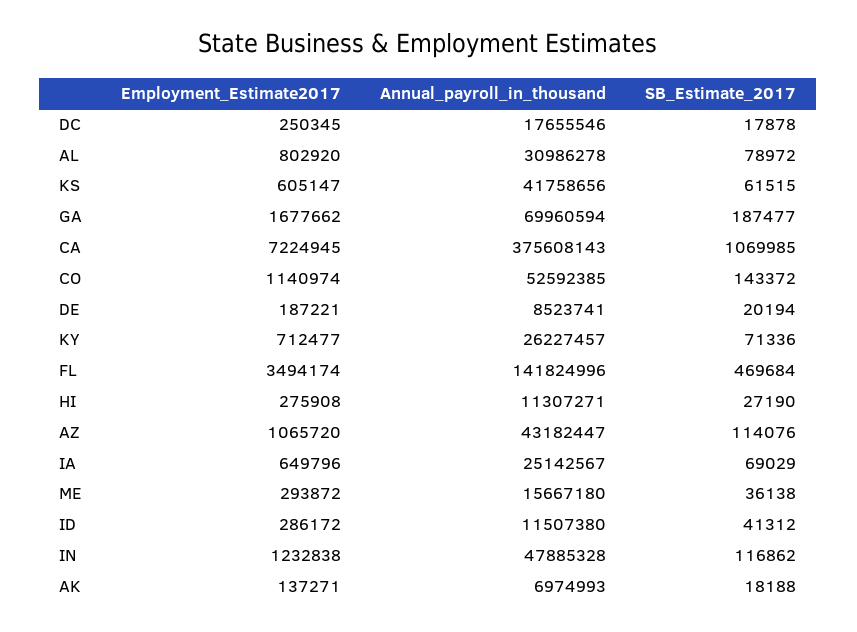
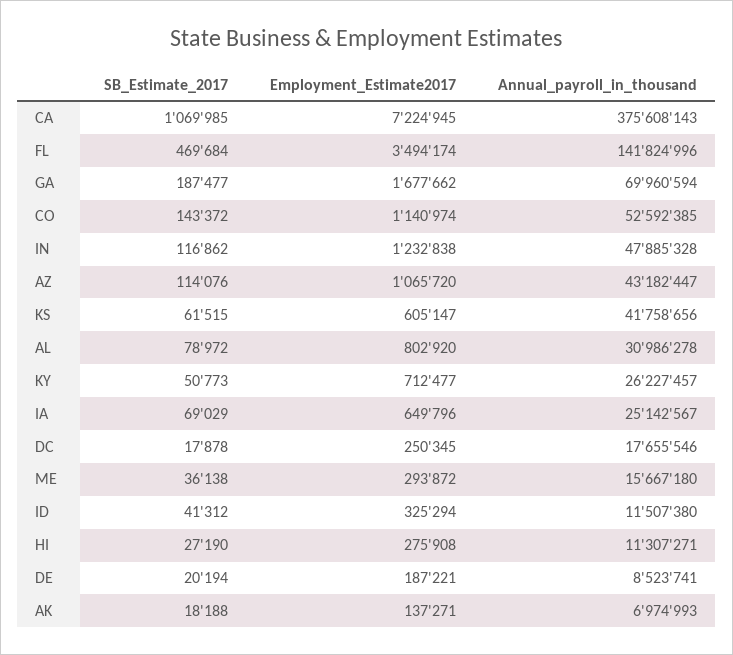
  {
    "Employment_Estimate2017": {
      "DC": 250345,
      "AL": 802920,
      "KS": 605147,
      "GA": 1677662,
      "CA": 7224945,
      "CO": 1140974,
      "DE": 187221,
      "KY": 712477,
      "FL": 3494174,
      "HI": 275908,
      "AZ": 1065720,
      "IA": 649796,
      "ME": 293872,
-     "ID": 286172,
+     "ID": 325294,
      "IN": 1232838,
      "AK": 137271
    },
    "Annual_payroll_in_thousand": {
      "DC": 17655546,
      "AL": 30986278,
      "KS": 41758656,
      "GA": 69960594,
      "CA": 375608143,
      "CO": 52592385,
      "DE": 8523741,
      "KY": 26227457,
      "FL": 141824996,
      "HI": 11307271,
      "AZ": 43182447,
      "IA": 25142567,
      "ME": 15667180,
      "ID": 11507380,
      "IN": 47885328,
      "AK": 6974993
    },
    "SB_Estimate_2017": {
      "DC": 17878,
      "AL": 78972,
      "KS": 61515,
      "GA": 187477,
      "CA": 1069985,
      "CO": 143372,
      "DE": 20194,
-     "KY": 71336,
+     "KY": 50773,
      "FL": 469684,
      "HI": 27190,
      "AZ": 114076,
      "IA": 69029,
      "ME": 36138,
      "ID": 41312,
      "IN": 116862,
      "AK": 18188
    }
  }

